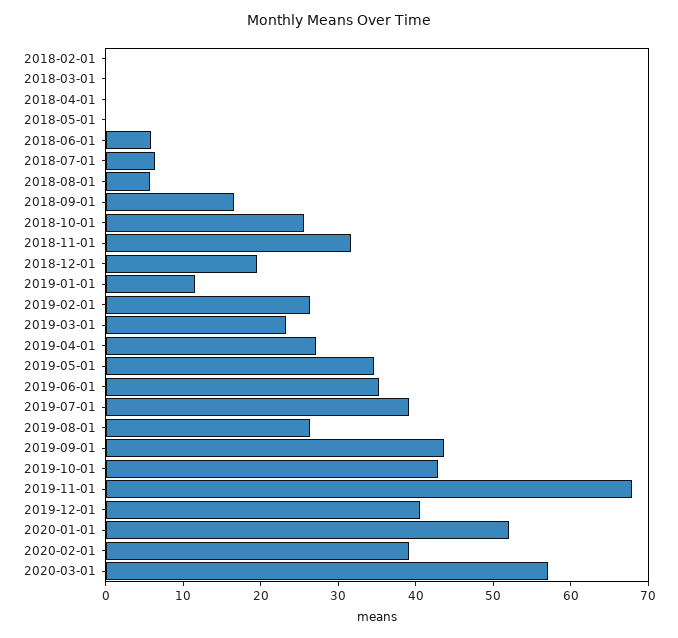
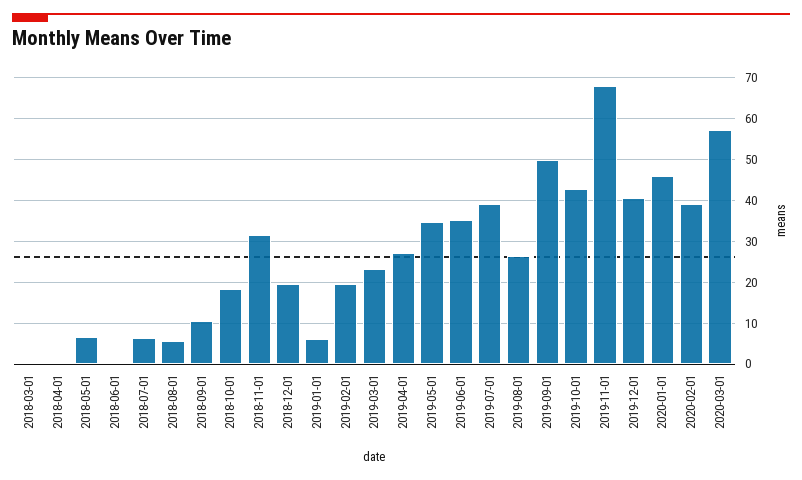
  {
-   "2018-02-01": 0,
    "2018-03-01": 0,
    "2018-04-01": 0,
-   "2018-05-01": 0,
+   "2018-05-01": 6,
-   "2018-06-01": 6,
+   "2018-06-01": 0,
    "2018-07-01": 6,
    "2018-08-01": 6,
-   "2018-09-01": 16,
+   "2018-09-01": 10,
-   "2018-10-01": 26,
+   "2018-10-01": 18,
    "2018-11-01": 32,
    "2018-12-01": 20,
-   "2019-01-01": 12,
+   "2019-01-01": 6,
-   "2019-02-01": 26,
+   "2019-02-01": 20,
    "2019-03-01": 24,
    "2019-04-01": 28,
    "2019-05-01": 34,
    "2019-06-01": 36,
    "2019-07-01": 40,
    "2019-08-01": 26,
-   "2019-09-01": 44,
+   "2019-09-01": 50,
    "2019-10-01": 42,
    "2019-11-01": 68,
    "2019-12-01": 40,
-   "2020-01-01": 52,
+   "2020-01-01": 46,
    "2020-02-01": 40,
    "2020-03-01": 58
  }

